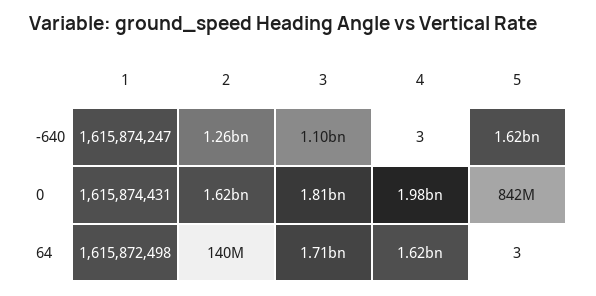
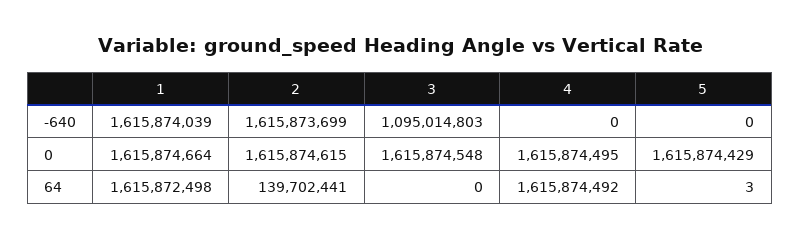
  {
    "1": {
-     "-640": 1615874247,
+     "-640": 1615874039,
-     "0": 1615874431,
+     "0": 1615874664,
      "64": 1615872498
    },
    "2": {
-     "-640": 1260000000,
+     "-640": 1615873699,
      "0": 1615874615,
      "64": 139702441
    },
    "3": {
      "-640": 1095014803,
-     "0": 1810000000,
+     "0": 1615874548,
-     "64": 1710000000
+     "64": 0
    },
    "4": {
-     "-640": 3,
+     "-640": 0,
-     "0": 1980000000,
+     "0": 1615874495,
      "64": 1615874492
    },
    "5": {
-     "-640": 1620000000,
+     "-640": 0,
-     "0": 842000000,
+     "0": 1615874429,
      "64": 3
    }
  }

